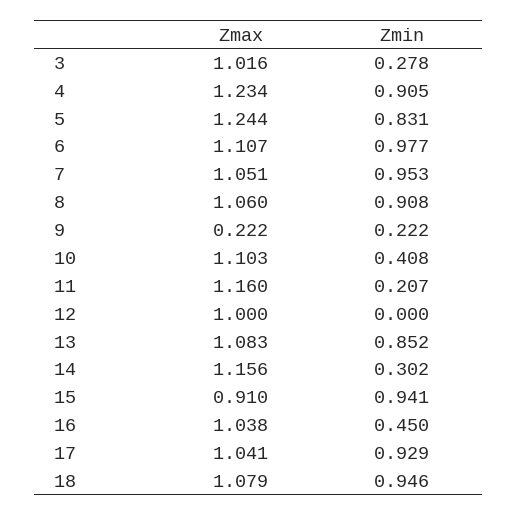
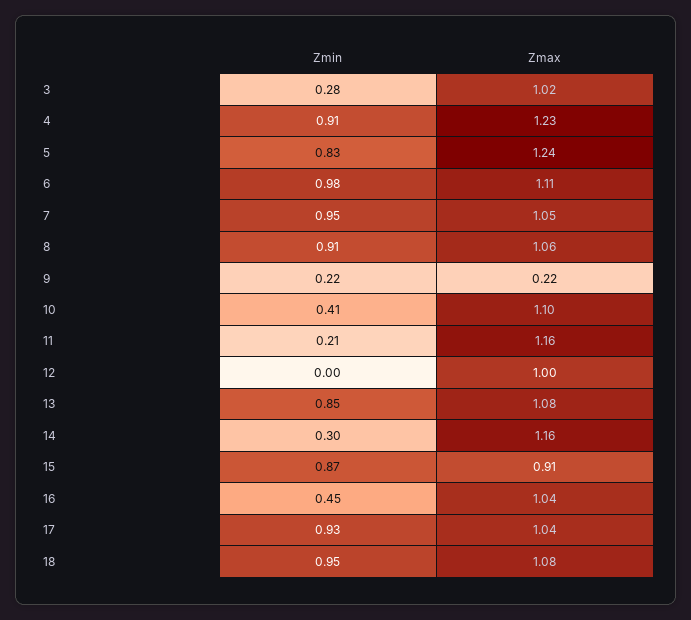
  {
    "Zmax": {
      "3": 1.016,
      "4": 1.234,
      "5": 1.244,
      "6": 1.107,
      "7": 1.051,
      "8": 1.06,
      "9": 0.222,
      "10": 1.103,
      "11": 1.16,
      "12": 1,
      "13": 1.083,
      "14": 1.156,
      "15": 0.91,
      "16": 1.038,
      "17": 1.041,
      "18": 1.079
    },
    "Zmin": {
      "3": 0.278,
      "4": 0.905,
      "5": 0.831,
      "6": 0.977,
      "7": 0.953,
      "8": 0.908,
      "9": 0.222,
      "10": 0.408,
      "11": 0.207,
      "12": 0,
      "13": 0.852,
      "14": 0.302,
-     "15": 0.941,
+     "15": 0.87,
      "16": 0.45,
      "17": 0.929,
      "18": 0.946
    }
  }

